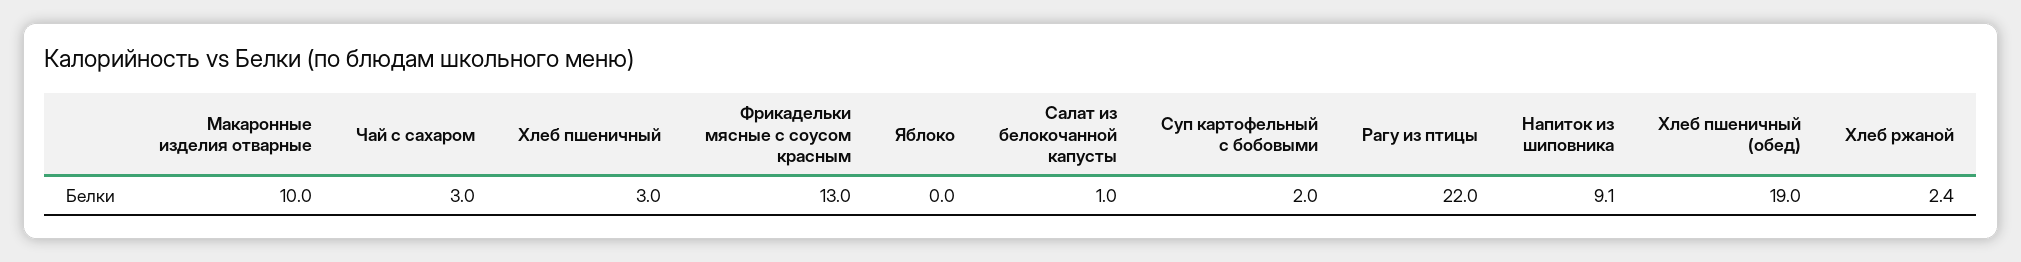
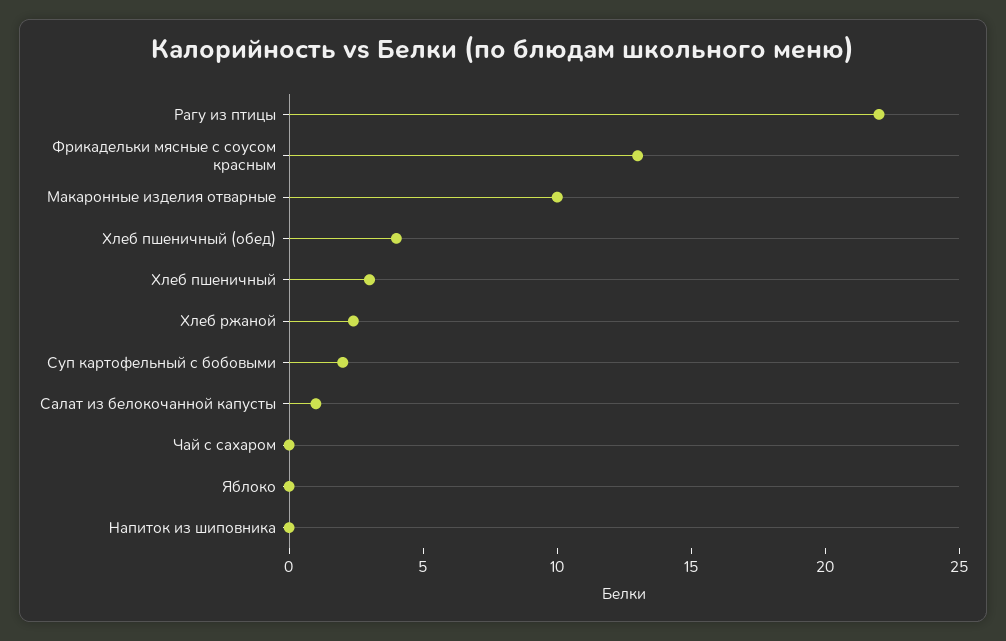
  {
    "Макаронные изделия отварные": 10,
-   "Чай с сахаром": 3,
+   "Чай с сахаром": 0,
    "Хлеб пшеничный": 3,
    "Фрикадельки мясные с соусом красным": 13,
    "Яблоко": 0,
    "Салат из белокочанной капусты": 1,
    "Суп картофельный с бобовыми": 2,
    "Рагу из птицы": 22,
-   "Напиток из шиповника": 9.1,
+   "Напиток из шиповника": 0,
-   "Хлеб пшеничный (обед)": 19,
+   "Хлеб пшеничный (обед)": 4,
    "Хлеб ржаной": 2.4
  }

